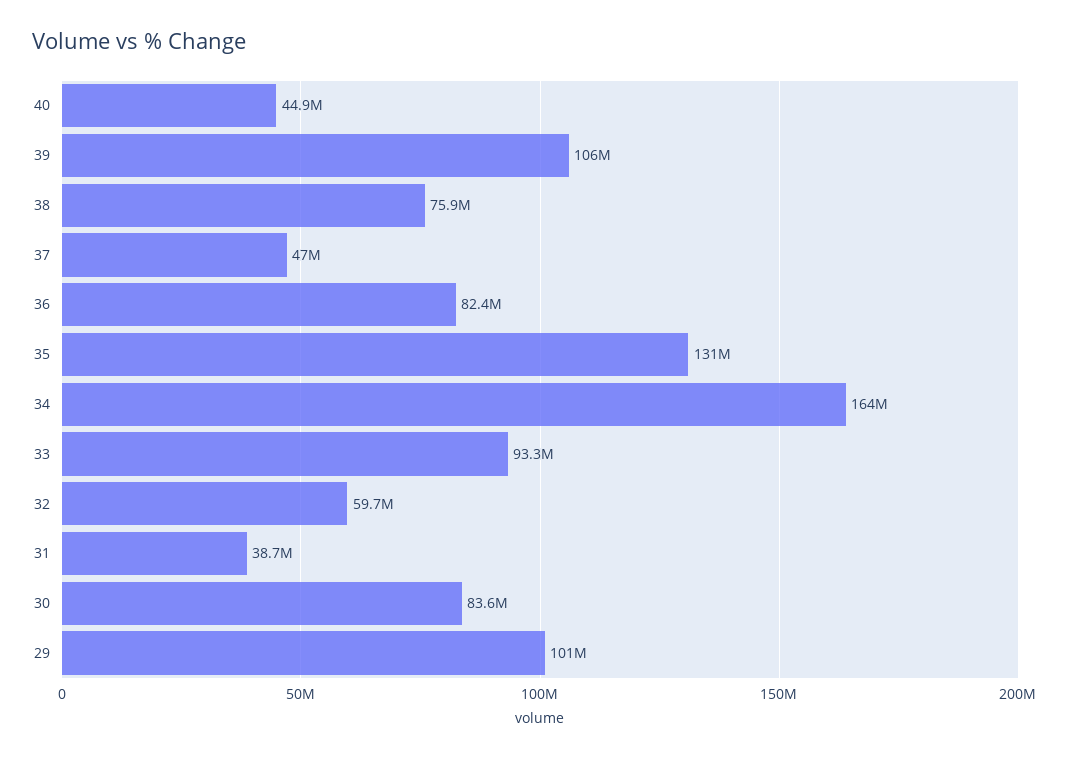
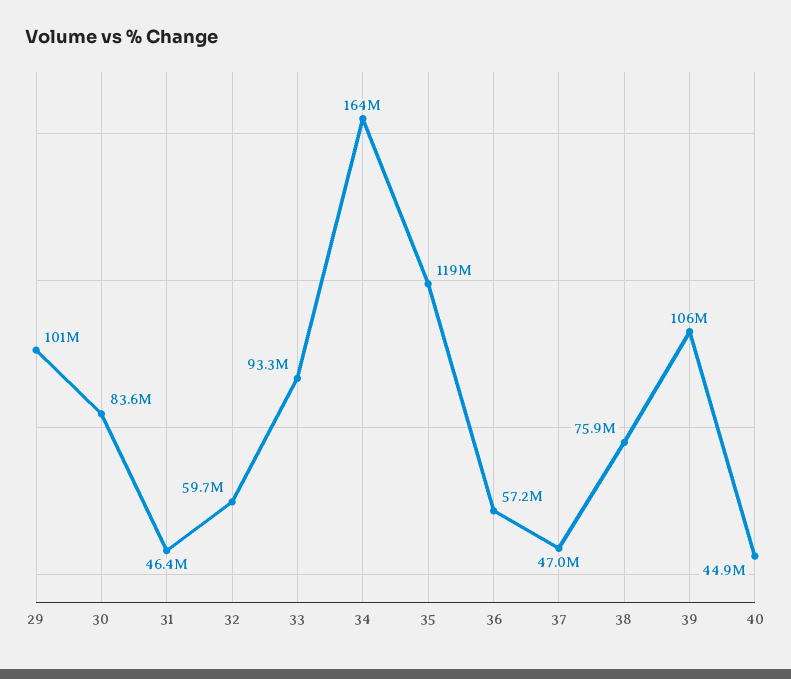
  {
    "40": 44900000,
    "39": 106000000,
    "38": 75900000,
    "37": 47000000,
-   "36": 82400000,
+   "36": 57200000,
-   "35": 131000000,
+   "35": 119000000,
    "34": 164000000,
    "33": 93300000,
    "32": 59700000,
-   "31": 38700000,
+   "31": 46400000,
    "30": 83600000,
    "29": 101000000
  }

